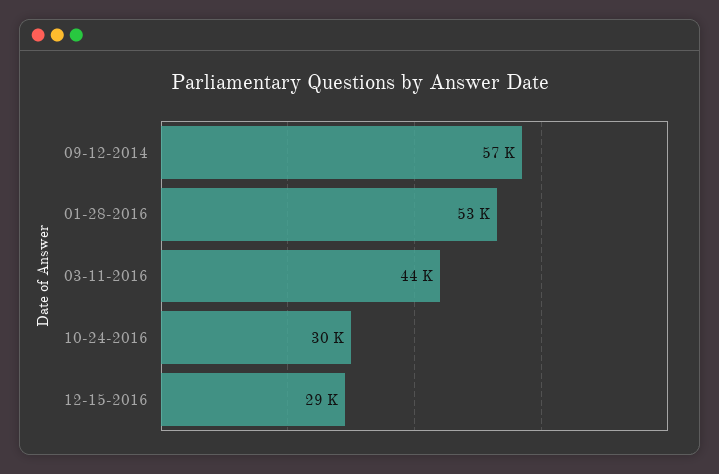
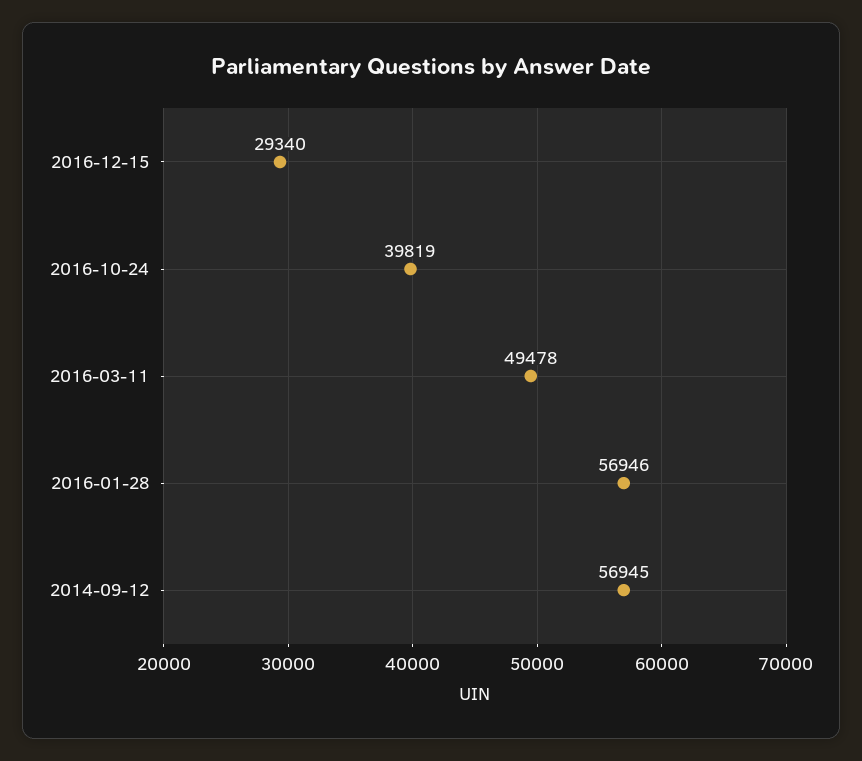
  {
    "09-12-2014": 56945,
-   "01-28-2016": 53000,
+   "01-28-2016": 56946,
-   "03-11-2016": 44000,
+   "03-11-2016": 49478,
-   "10-24-2016": 30000,
+   "10-24-2016": 39819,
    "12-15-2016": 29340
  }

